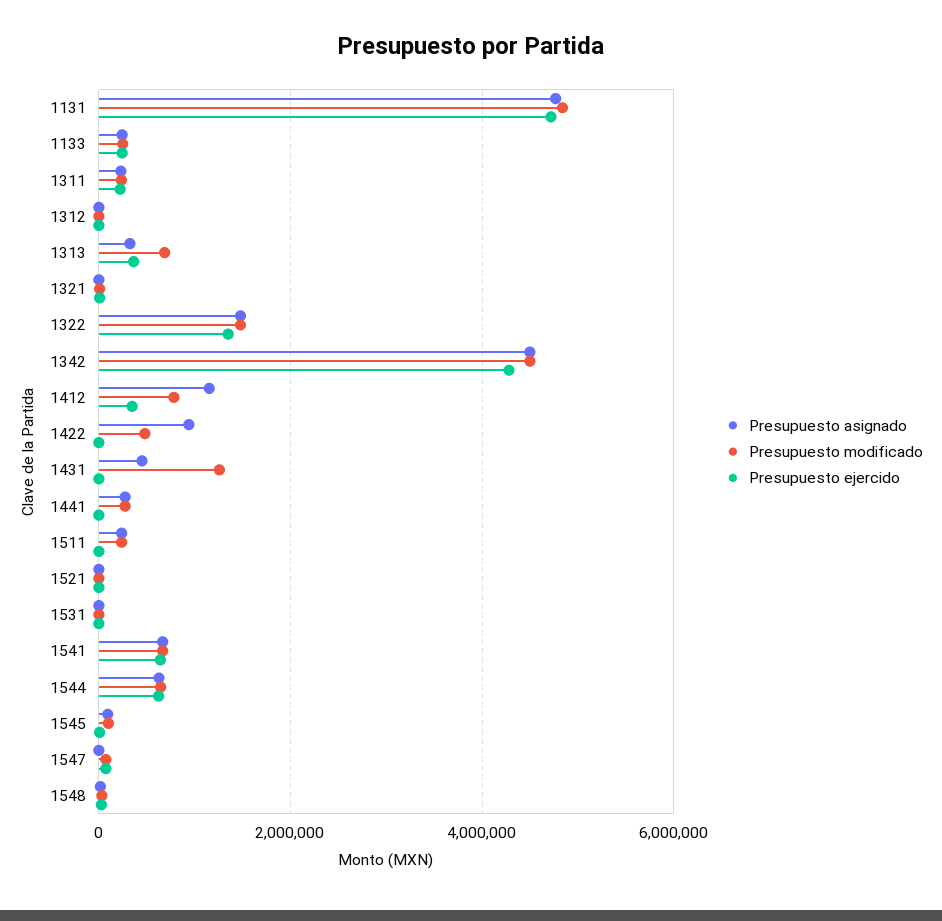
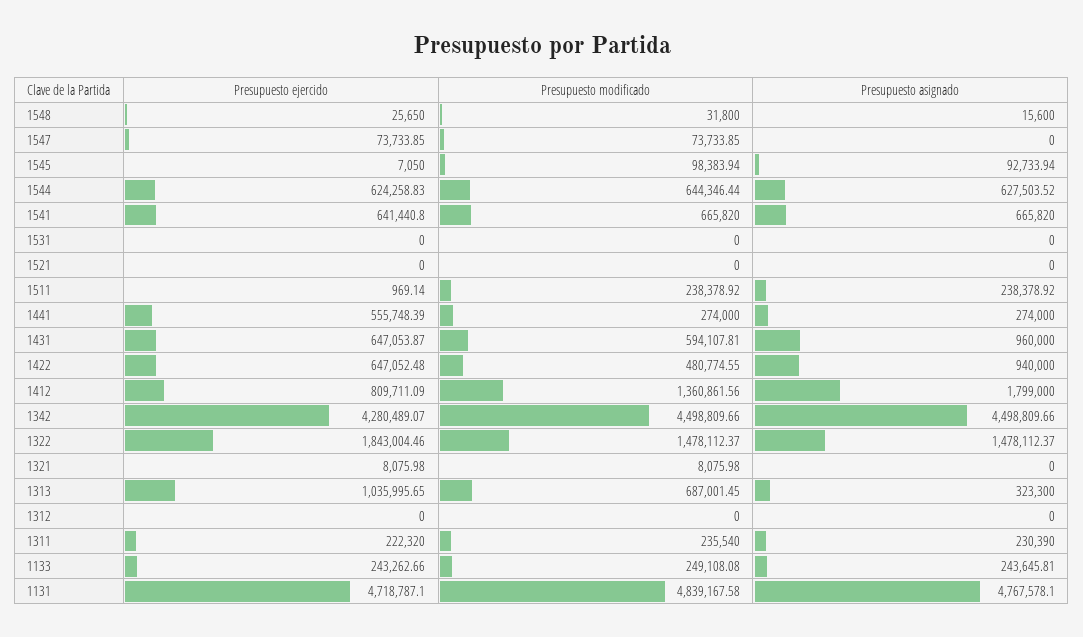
  {
    "Presupuesto asignado": {
      "1131": 4767578.1,
      "1133": 243645.81,
      "1311": 230390,
      "1312": 0,
      "1313": 323300,
      "1321": 0,
      "1322": 1478112.37,
      "1342": 4498809.66,
-     "1412": 1200000,
+     "1412": 1799000,
      "1422": 940000,
-     "1431": 400000,
+     "1431": 960000,
      "1441": 274000,
      "1511": 238378.92,
      "1521": 0,
      "1531": 0,
      "1541": 665820,
      "1544": 627503.52,
      "1545": 92733.94,
      "1547": 0,
      "1548": 15600
    },
    "Presupuesto modificado": {
      "1131": 4839167.58,
      "1133": 249108.08,
      "1311": 235540,
      "1312": 0,
      "1313": 687001.45,
      "1321": 8075.98,
      "1322": 1478112.37,
      "1342": 4498809.66,
-     "1412": 800000,
+     "1412": 1360861.56,
      "1422": 480774.55,
-     "1431": 1200000,
+     "1431": 594107.81,
      "1441": 274000,
      "1511": 238378.92,
      "1521": 0,
      "1531": 0,
      "1541": 665820,
      "1544": 644346.44,
      "1545": 98383.94,
      "1547": 73733.85,
      "1548": 31800
    },
    "Presupuesto ejercido": {
      "1131": 4718787.1,
      "1133": 243262.66,
      "1311": 222320,
      "1312": 0,
-     "1313": 400000,
+     "1313": 1035995.65,
      "1321": 8075.98,
-     "1322": 1400000,
+     "1322": 1843004.46,
      "1342": 4280489.07,
-     "1412": 400000,
+     "1412": 809711.09,
-     "1422": 0,
+     "1422": 647052.48,
-     "1431": 0,
+     "1431": 647053.87,
-     "1441": 0,
+     "1441": 555748.39,
      "1511": 969.14,
      "1521": 0,
      "1531": 0,
      "1541": 641440.8,
      "1544": 624258.83,
      "1545": 7050,
      "1547": 73733.85,
      "1548": 25650
    }
  }

